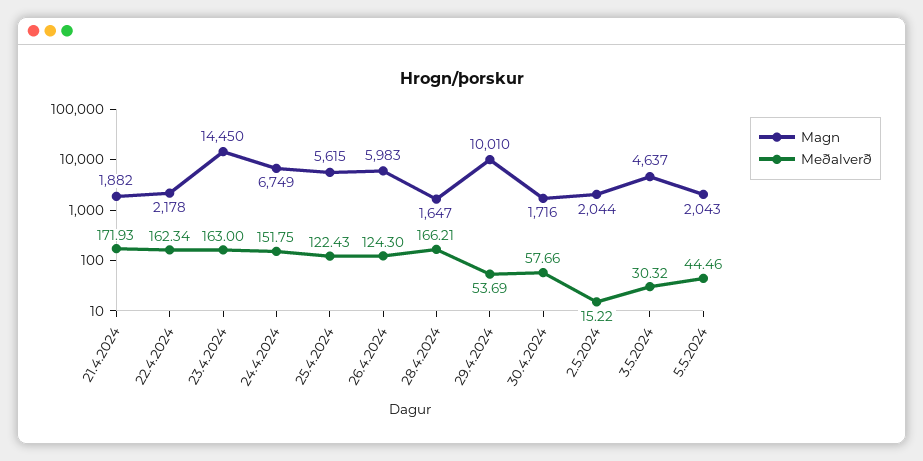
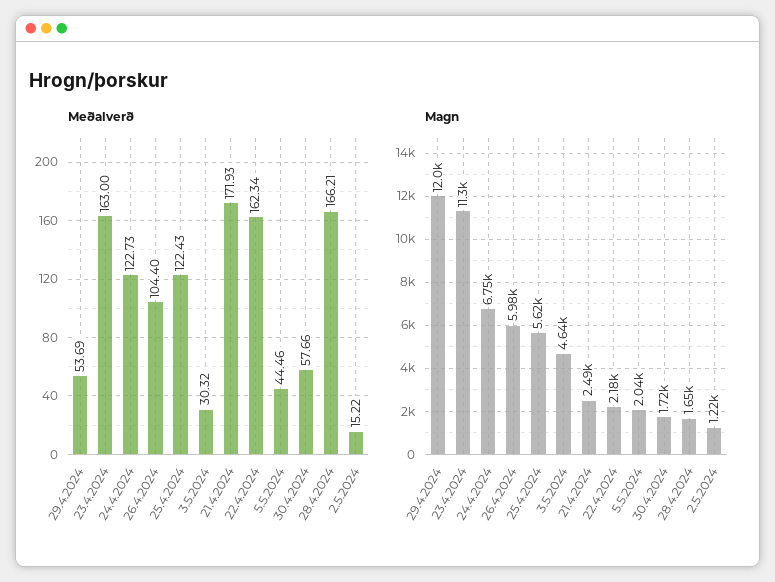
  {
    "Magn": {
-     "21.4.2024": 1882,
+     "21.4.2024": 2490,
      "22.4.2024": 2178,
-     "23.4.2024": 14450,
+     "23.4.2024": 11300,
      "24.4.2024": 6749,
      "25.4.2024": 5615,
      "26.4.2024": 5983,
      "28.4.2024": 1647,
-     "29.4.2024": 10010,
+     "29.4.2024": 12000,
      "30.4.2024": 1716,
-     "2.5.2024": 2044,
+     "2.5.2024": 1220,
      "3.5.2024": 4637,
      "5.5.2024": 2043
    },
    "Meðalverð": {
      "21.4.2024": 171.93,
      "22.4.2024": 162.34,
      "23.4.2024": 163,
-     "24.4.2024": 151.75,
+     "24.4.2024": 122.73,
      "25.4.2024": 122.43,
-     "26.4.2024": 124.3,
+     "26.4.2024": 104.4,
      "28.4.2024": 166.21,
      "29.4.2024": 53.69,
      "30.4.2024": 57.66,
      "2.5.2024": 15.22,
      "3.5.2024": 30.32,
      "5.5.2024": 44.46
    }
  }

